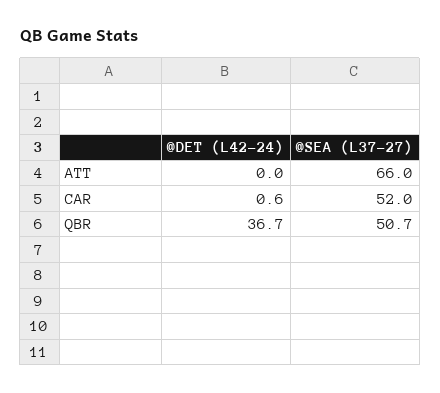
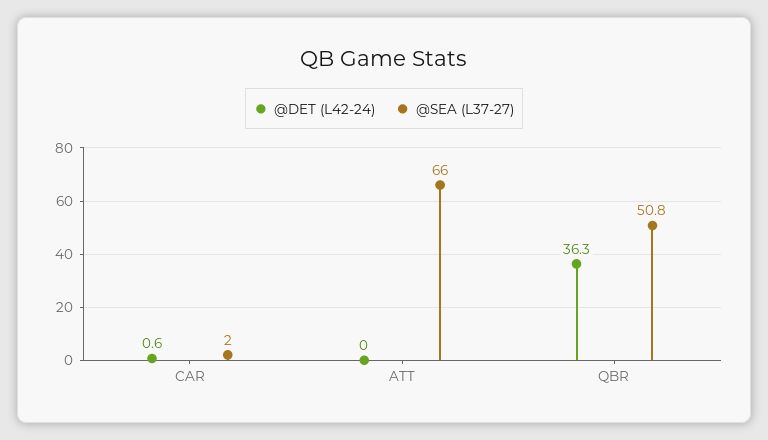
  {
    "@DET (L42-24)": {
      "ATT": 0,
      "CAR": 0.6,
-     "QBR": 36.7
+     "QBR": 36.3
    },
    "@SEA (L37-27)": {
      "ATT": 66,
-     "CAR": 52,
+     "CAR": 2,
-     "QBR": 50.7
+     "QBR": 50.8
    }
  }

